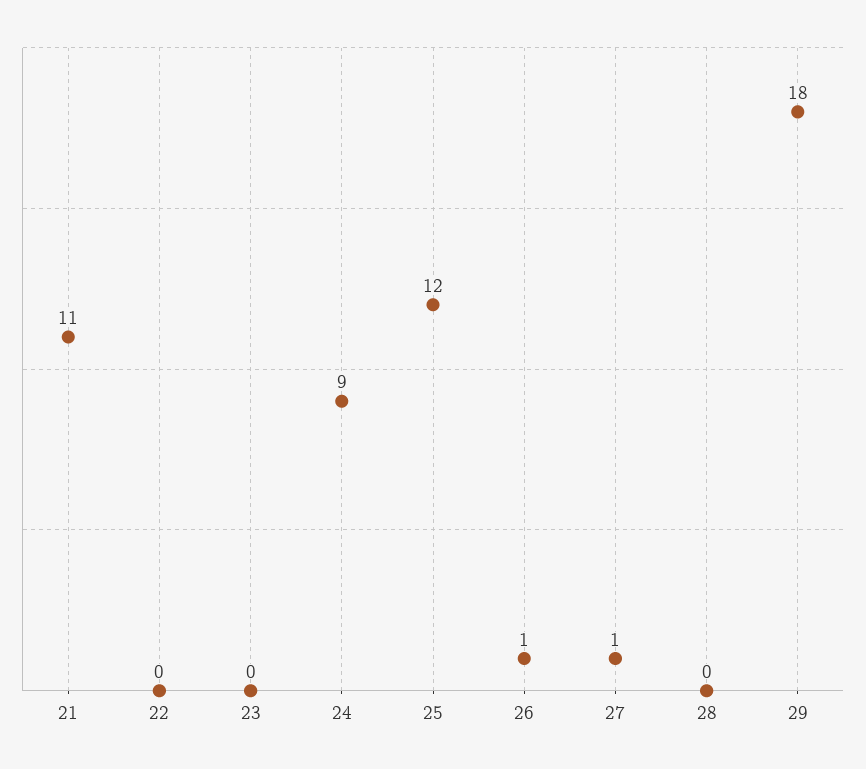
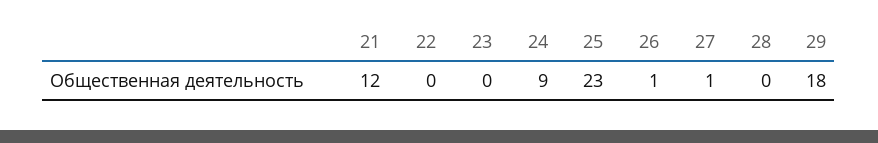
  {
-   "21": 11,
+   "21": 12,
    "22": 0,
    "23": 0,
    "24": 9,
-   "25": 12,
+   "25": 23,
    "26": 1,
    "27": 1,
    "28": 0,
    "29": 18
  }

